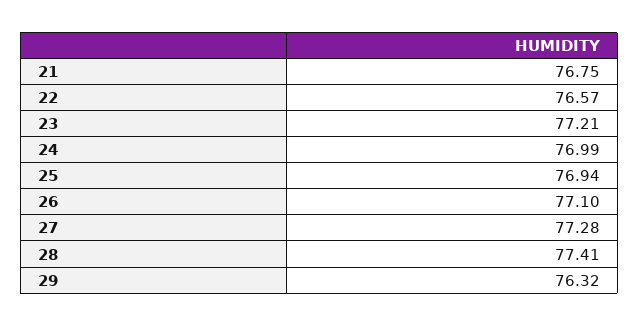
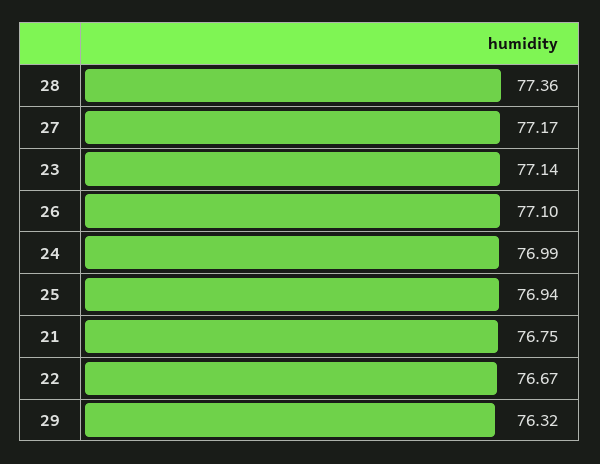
  {
    "21": 76.75,
-   "22": 76.57,
+   "22": 76.67,
-   "23": 77.21,
+   "23": 77.14,
    "24": 76.99,
    "25": 76.94,
    "26": 77.1,
-   "27": 77.28,
+   "27": 77.17,
-   "28": 77.41,
+   "28": 77.36,
    "29": 76.32
  }

